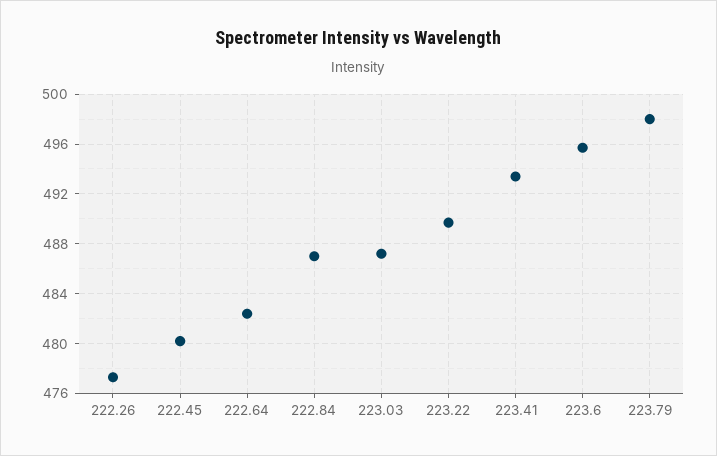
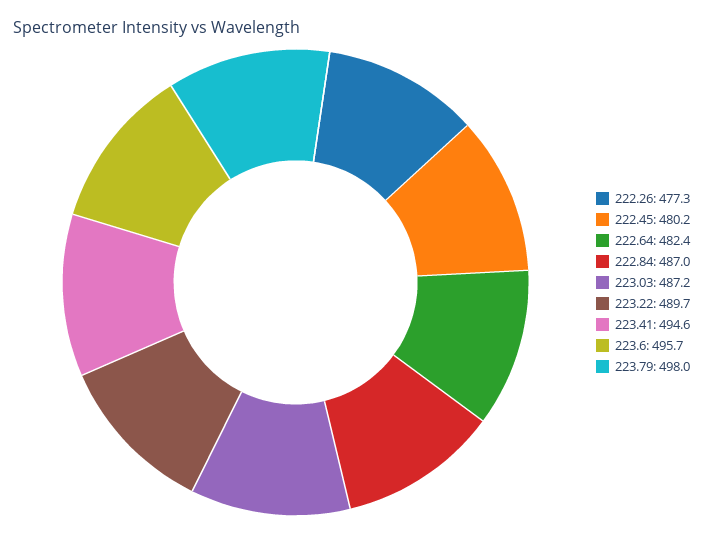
  {
    "222.26": 477.3,
    "222.45": 480.2,
    "222.64": 482.4,
    "222.84": 487,
    "223.03": 487.2,
    "223.22": 489.7,
-   "223.41": 493.5,
+   "223.41": 494.6,
    "223.6": 495.7,
    "223.79": 498
  }

